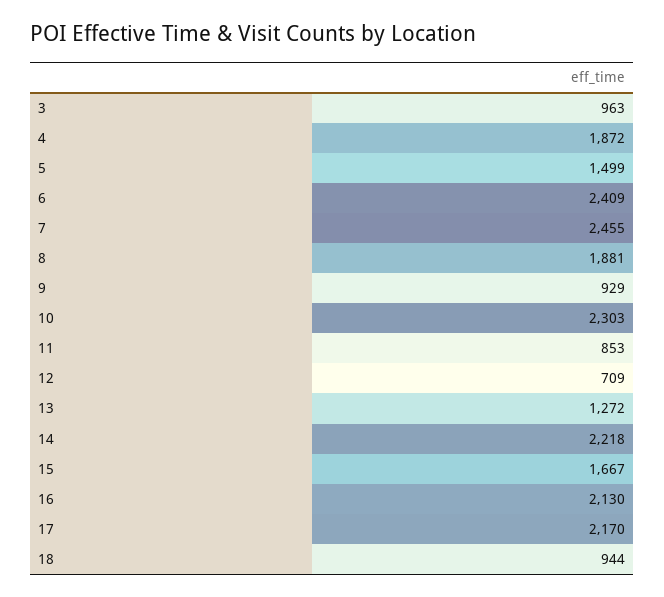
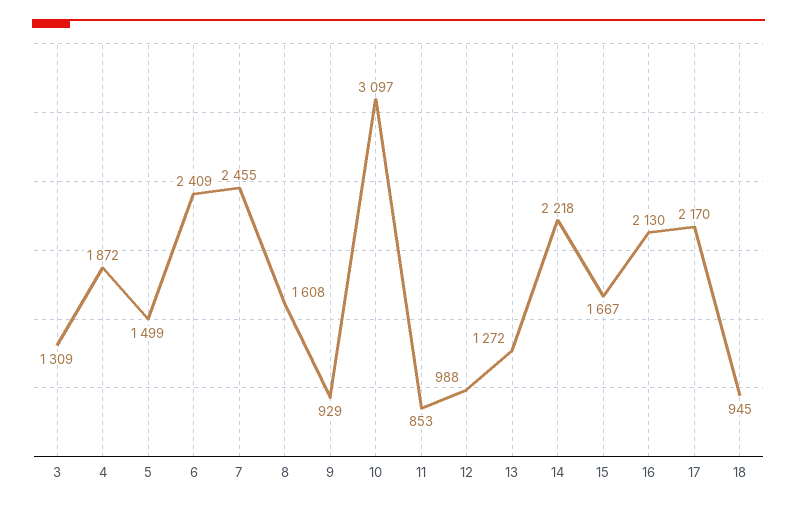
  {
-   "3": 963,
+   "3": 1309,
    "4": 1872,
    "5": 1499,
    "6": 2409,
    "7": 2455,
-   "8": 1881,
+   "8": 1608,
    "9": 929,
-   "10": 2303,
+   "10": 3097,
    "11": 853,
-   "12": 709,
+   "12": 988,
    "13": 1272,
    "14": 2218,
    "15": 1667,
    "16": 2130,
    "17": 2170,
-   "18": 944
+   "18": 945
  }

